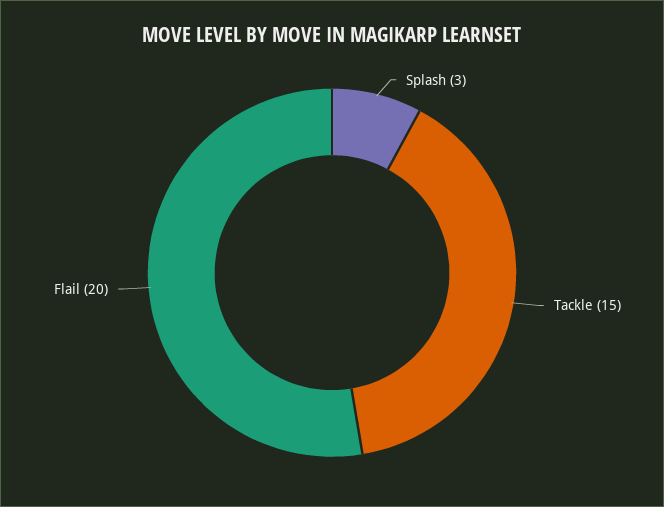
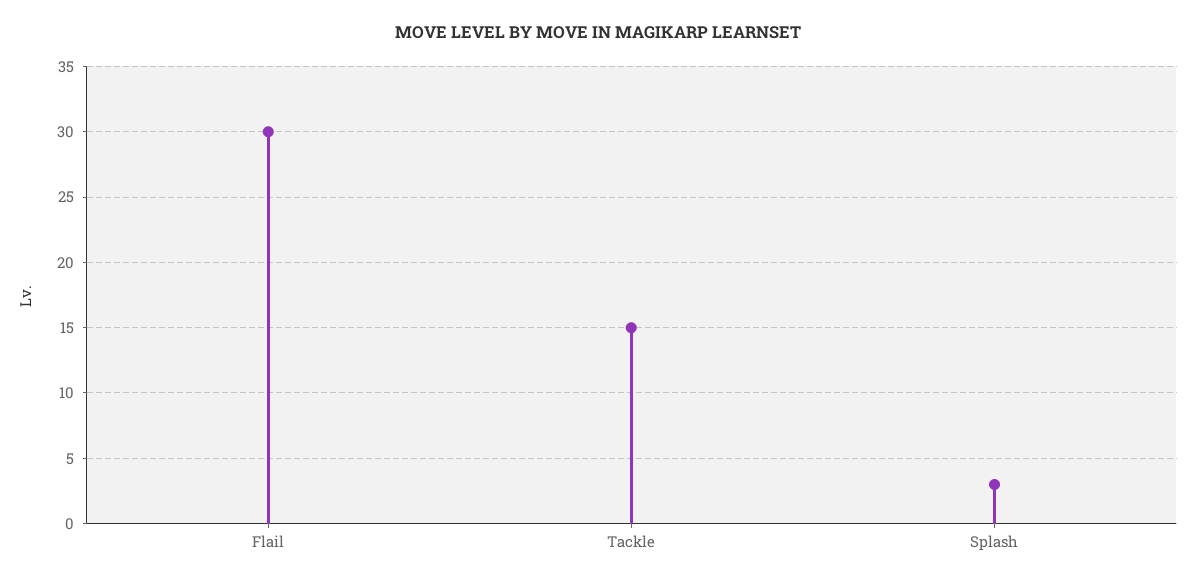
  {
    "Splash": 3,
    "Tackle": 15,
-   "Flail": 20
+   "Flail": 30
  }

